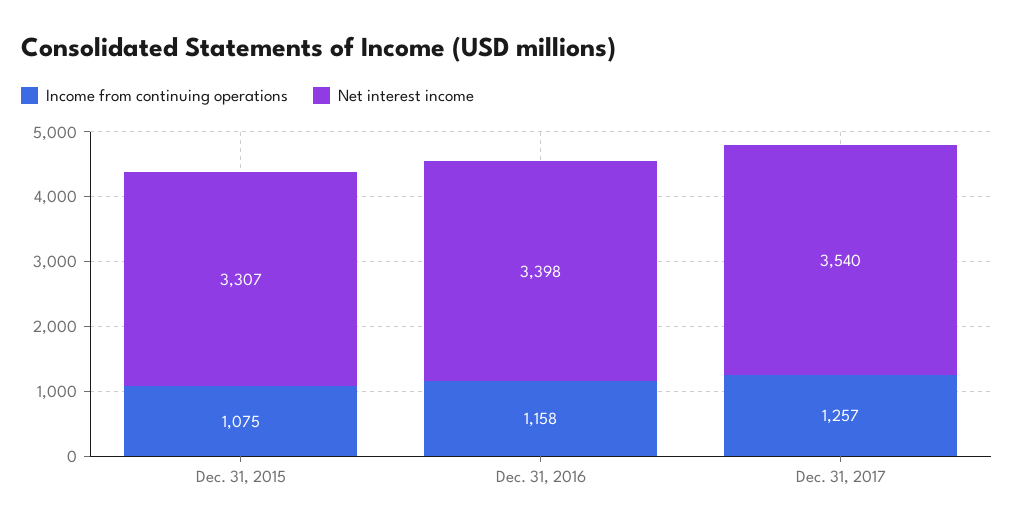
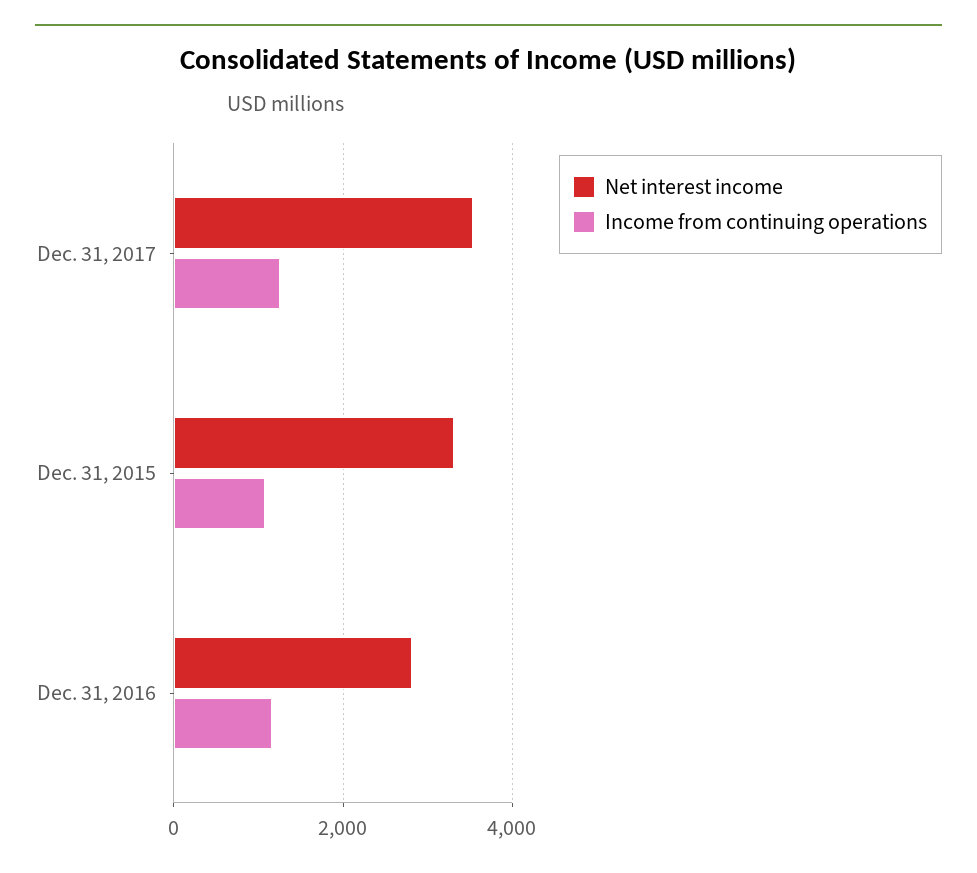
  {
    "Income from continuing operations": {
      "Dec. 31, 2015": 1075,
      "Dec. 31, 2016": 1158,
      "Dec. 31, 2017": 1257
    },
    "Net interest income": {
      "Dec. 31, 2015": 3307,
-     "Dec. 31, 2016": 3398,
+     "Dec. 31, 2016": 2800,
      "Dec. 31, 2017": 3540
    }
  }

